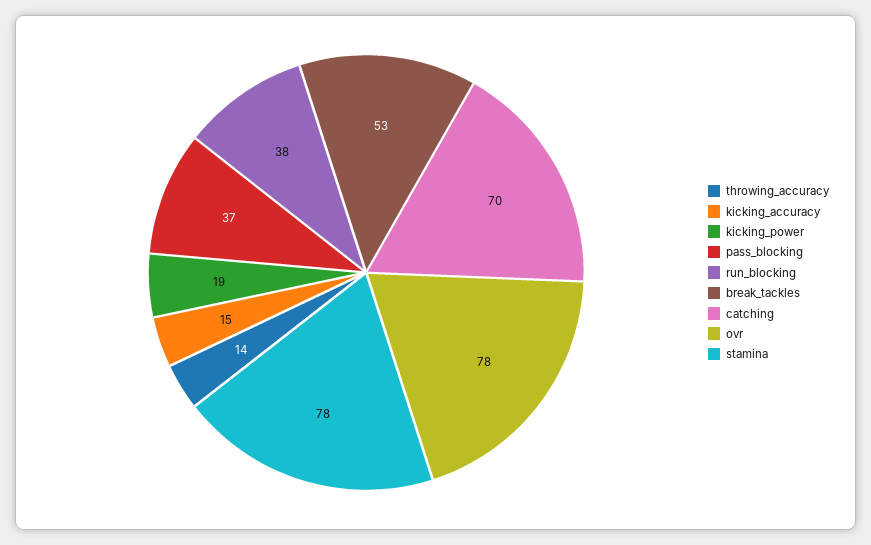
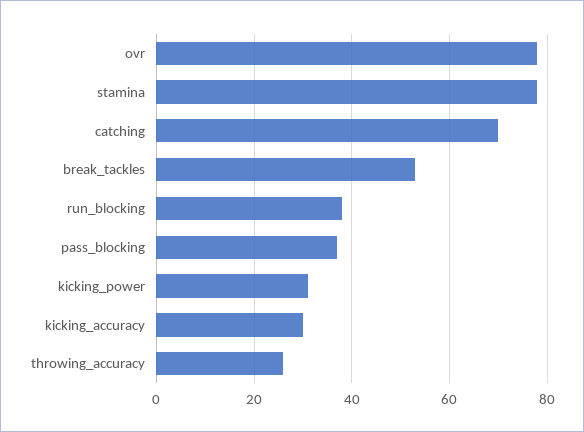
  {
-   "throwing_accuracy": 14,
+   "throwing_accuracy": 25,
-   "kicking_accuracy": 15,
+   "kicking_accuracy": 30,
-   "kicking_power": 19,
+   "kicking_power": 30,
    "pass_blocking": 37,
    "run_blocking": 38,
    "break_tackles": 53,
    "catching": 70,
    "ovr": 78,
    "stamina": 78
  }

